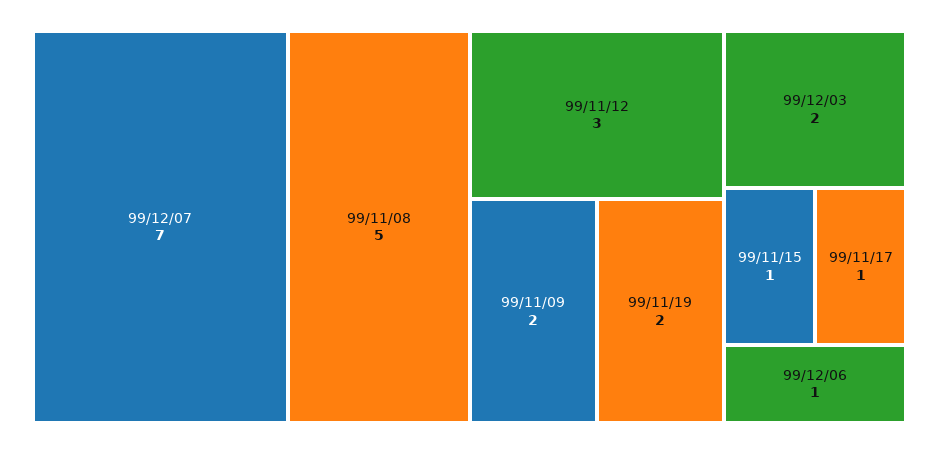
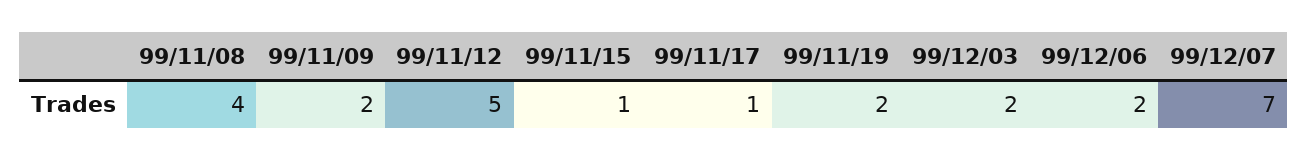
  {
    "99/12/07": 7,
-   "99/11/08": 5,
+   "99/11/08": 4,
-   "99/11/12": 3,
+   "99/11/12": 5,
    "99/11/09": 2,
    "99/11/19": 2,
    "99/12/03": 2,
    "99/11/15": 1,
    "99/11/17": 1,
-   "99/12/06": 1
+   "99/12/06": 2
  }

